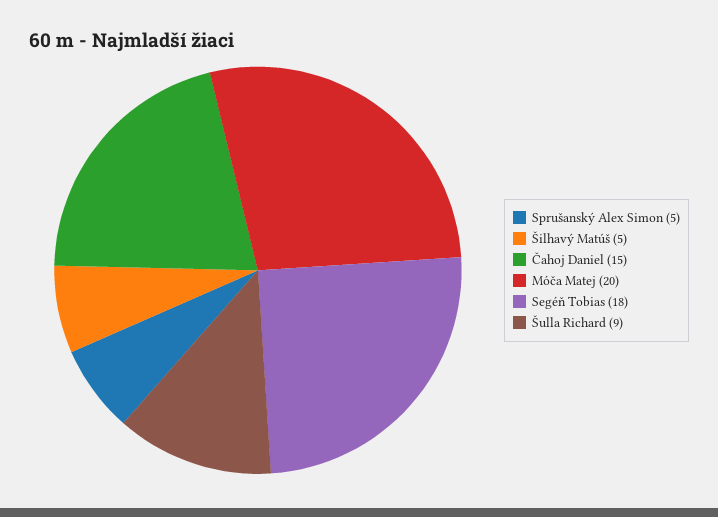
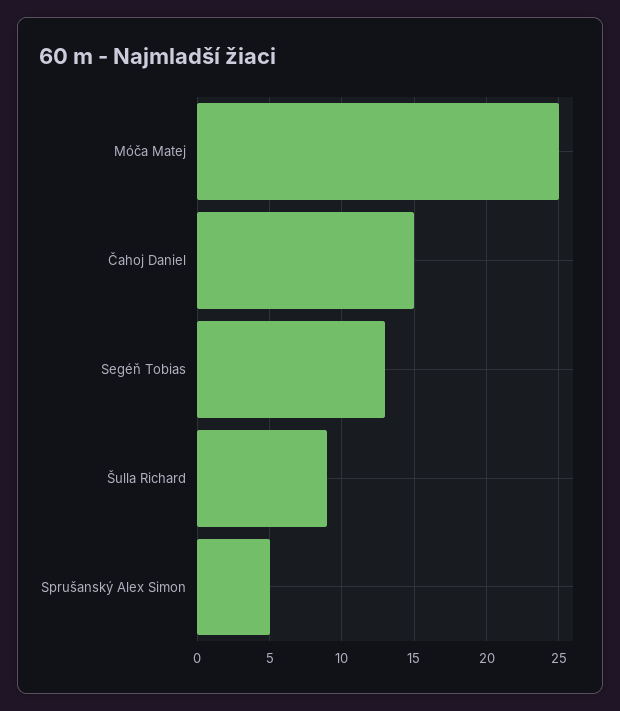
  {
    "Sprušanský Alex Simon": 5,
-   "Šilhavý Matúš": 5,
    "Čahoj Daniel": 15,
-   "Móča Matej": 20,
+   "Móča Matej": 25,
-   "Segéň Tobias": 18,
+   "Segéň Tobias": 13,
    "Šulla Richard": 9
  }

